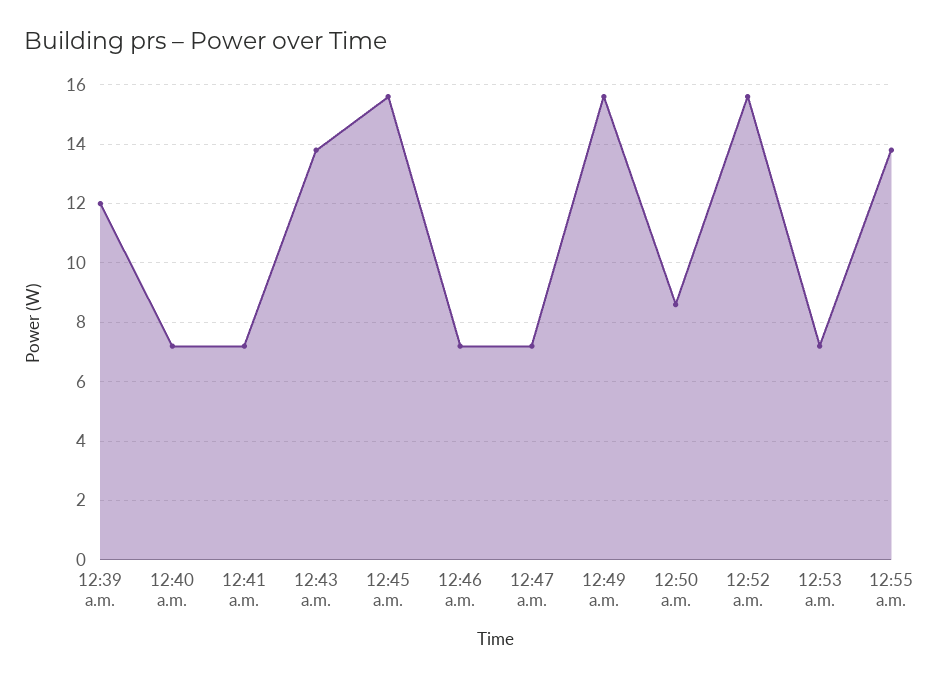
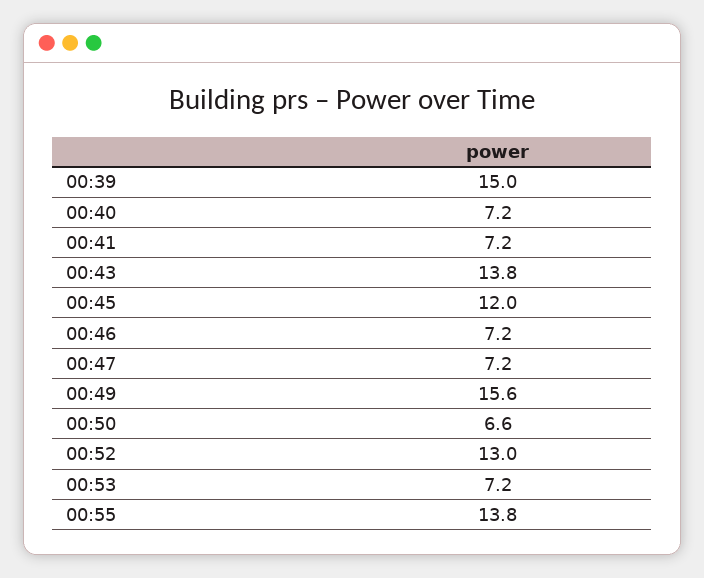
  {
-   "12:39 a.m.": 12,
+   "12:39 a.m.": 15,
    "12:40 a.m.": 7.2,
    "12:41 a.m.": 7.2,
    "12:43 a.m.": 13.8,
-   "12:45 a.m.": 15.5,
+   "12:45 a.m.": 12,
    "12:46 a.m.": 7.2,
    "12:47 a.m.": 7.2,
    "12:49 a.m.": 15.6,
-   "12:50 a.m.": 8.5,
+   "12:50 a.m.": 6.6,
-   "12:52 a.m.": 15.5,
+   "12:52 a.m.": 13,
    "12:53 a.m.": 7.2,
    "12:55 a.m.": 13.8
  }

